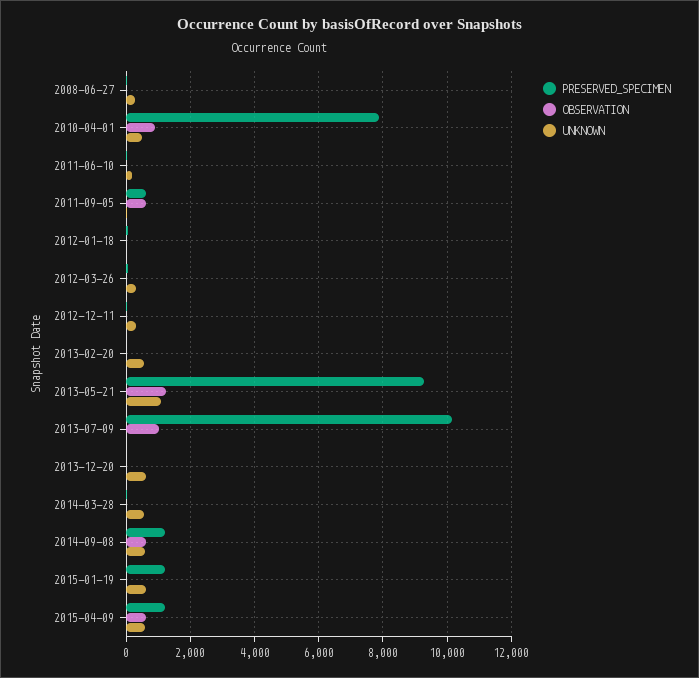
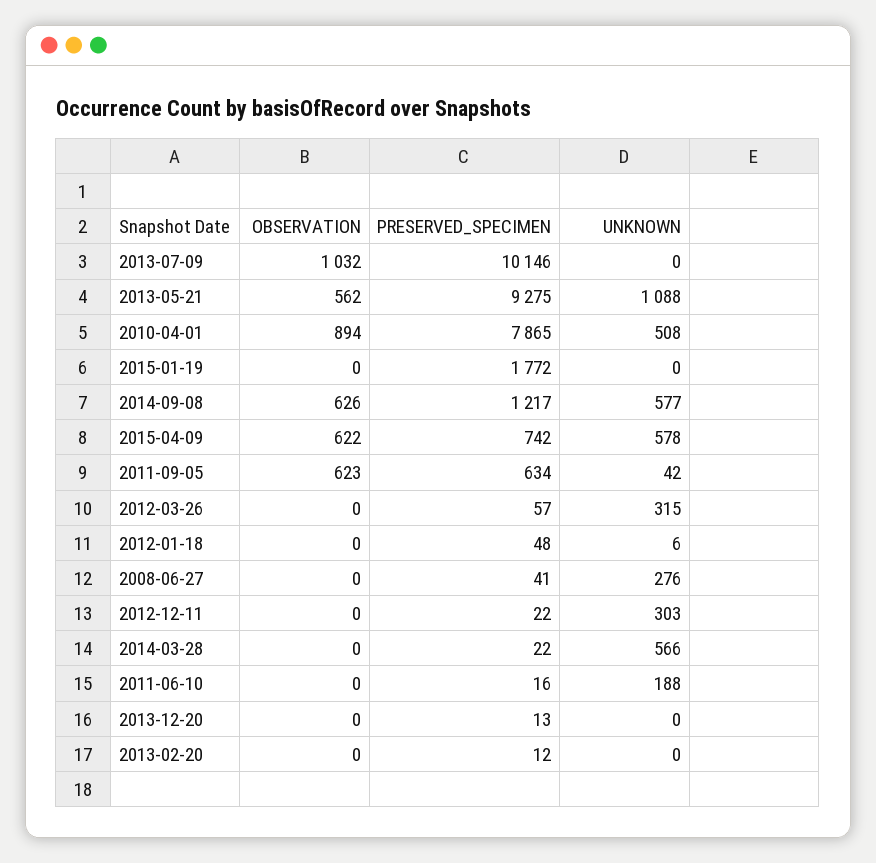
  {
    "PRESERVED_SPECIMEN": {
      "2008-06-27": 41,
      "2010-04-01": 7865,
      "2011-06-10": 16,
      "2011-09-05": 634,
      "2012-01-18": 48,
      "2012-03-26": 57,
      "2012-12-11": 22,
      "2013-02-20": 12,
      "2013-05-21": 9275,
      "2013-07-09": 10146,
      "2013-12-20": 13,
      "2014-03-28": 22,
      "2014-09-08": 1217,
-     "2015-01-19": 1200,
+     "2015-01-19": 1772,
-     "2015-04-09": 1200
+     "2015-04-09": 742
    },
    "OBSERVATION": {
      "2008-06-27": 0,
      "2010-04-01": 894,
      "2011-06-10": 0,
      "2011-09-05": 623,
      "2012-01-18": 0,
      "2012-03-26": 0,
      "2012-12-11": 0,
      "2013-02-20": 0,
-     "2013-05-21": 1200,
+     "2013-05-21": 562,
      "2013-07-09": 1032,
      "2013-12-20": 0,
      "2014-03-28": 0,
      "2014-09-08": 626,
      "2015-01-19": 0,
      "2015-04-09": 622
    },
    "UNKNOWN": {
      "2008-06-27": 276,
      "2010-04-01": 508,
      "2011-06-10": 188,
      "2011-09-05": 42,
      "2012-01-18": 6,
      "2012-03-26": 315,
      "2012-12-11": 303,
-     "2013-02-20": 600,
+     "2013-02-20": 0,
      "2013-05-21": 1088,
      "2013-07-09": 0,
-     "2013-12-20": 600,
+     "2013-12-20": 0,
      "2014-03-28": 566,
      "2014-09-08": 577,
-     "2015-01-19": 600,
+     "2015-01-19": 0,
      "2015-04-09": 578
    }
  }

